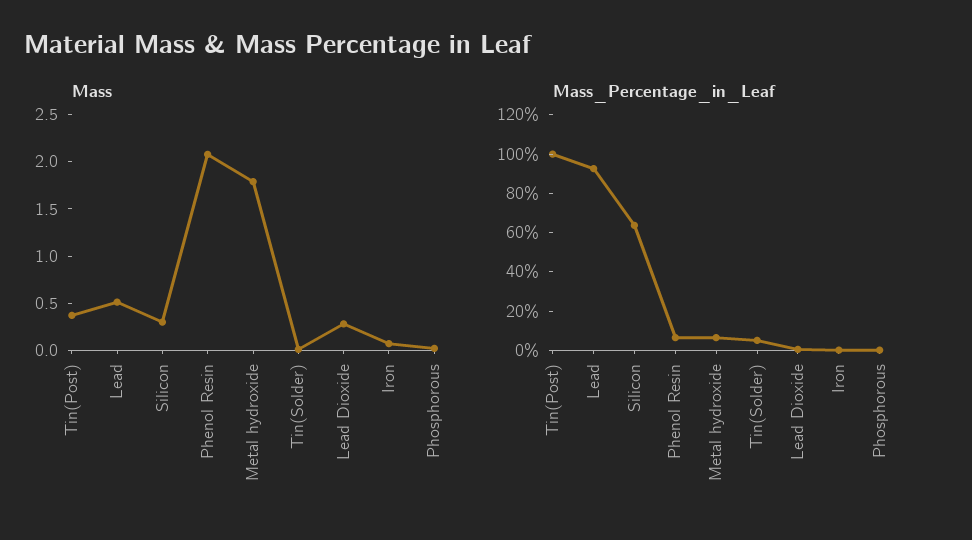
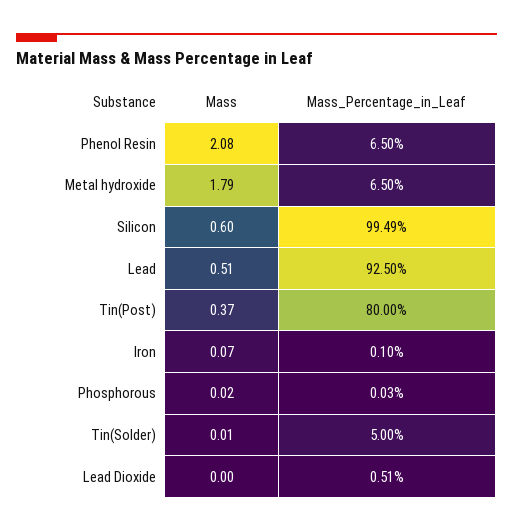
  {
    "Mass": {
      "Tin(Post)": 0.37,
      "Lead": 0.51,
-     "Silicon": 0.3,
+     "Silicon": 0.6,
      "Phenol Resin": 2.08,
      "Metal hydroxide": 1.79,
      "Tin(Solder)": 0.01,
-     "Lead Dioxide": 0.3,
+     "Lead Dioxide": 0,
      "Iron": 0.07,
      "Phosphorous": 0.02
    },
    "Mass_Percentage_in_Leaf": {
-     "Tin(Post)": 100,
+     "Tin(Post)": 80,
      "Lead": 92.5,
-     "Silicon": 65,
+     "Silicon": 99.49,
      "Phenol Resin": 6.5,
      "Metal hydroxide": 6.5,
      "Tin(Solder)": 5,
      "Lead Dioxide": 0.51,
      "Iron": 0.1,
      "Phosphorous": 0.03
    }
  }

